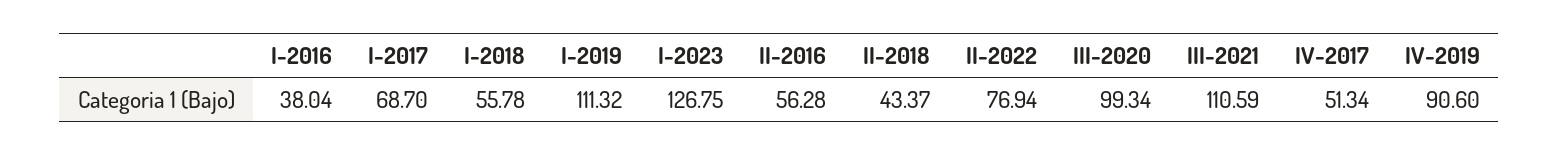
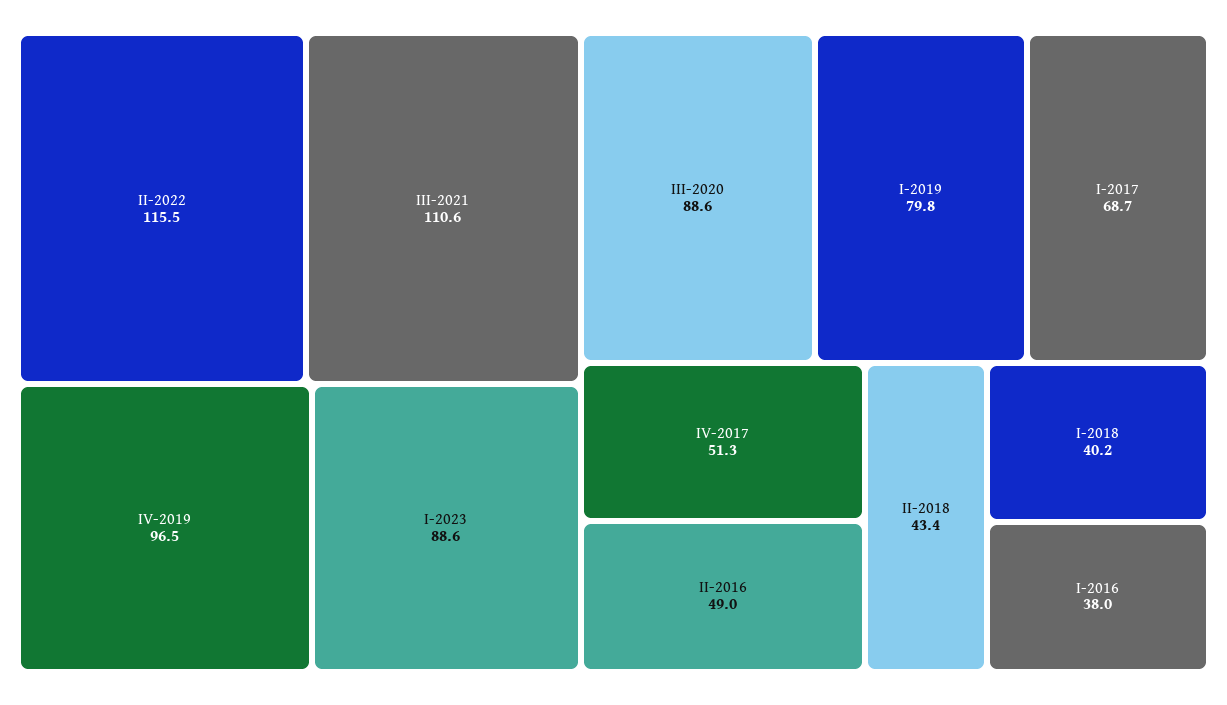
  {
    "I-2016": 38.04,
    "I-2017": 68.7,
-   "I-2018": 55.78,
+   "I-2018": 40.2,
-   "I-2019": 111.32,
+   "I-2019": 79.8,
-   "I-2023": 126.75,
+   "I-2023": 88.6,
-   "II-2016": 56.28,
+   "II-2016": 49,
    "II-2018": 43.37,
-   "II-2022": 76.94,
+   "II-2022": 115.5,
-   "III-2020": 99.34,
+   "III-2020": 88.6,
    "III-2021": 110.59,
    "IV-2017": 51.34,
-   "IV-2019": 90.6
+   "IV-2019": 96.5
  }

